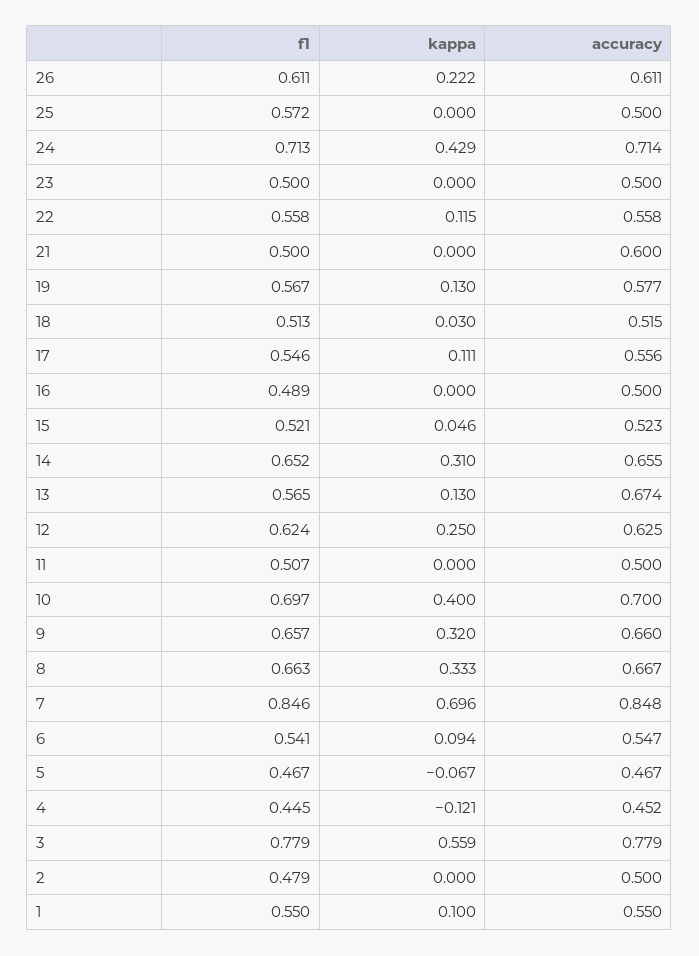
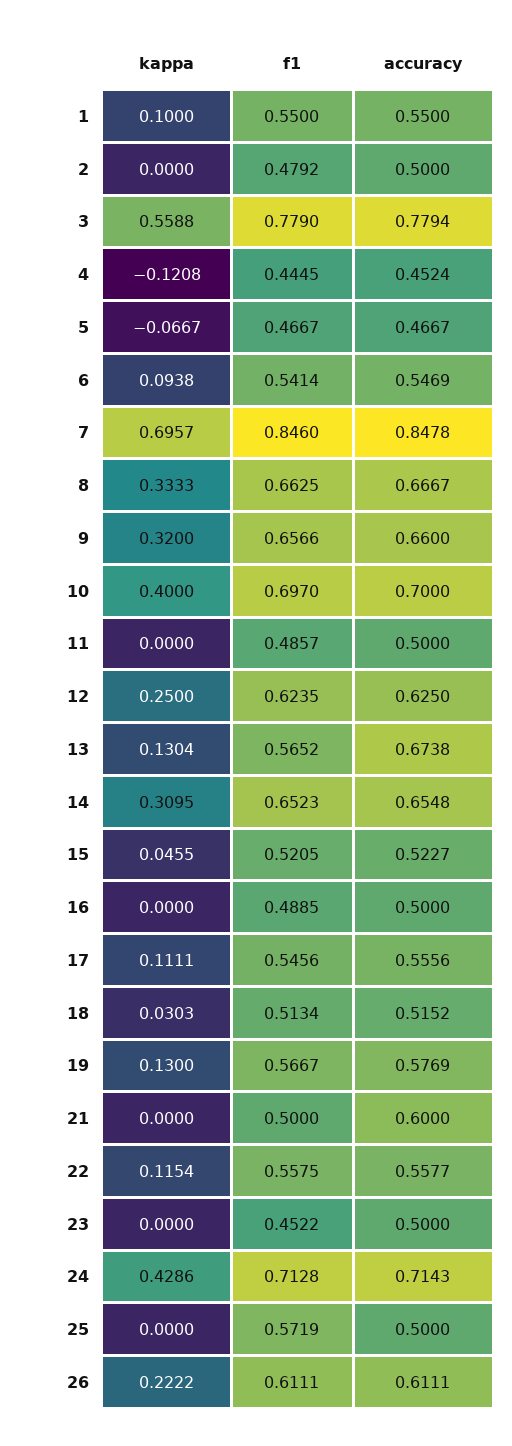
  {
    "f1": {
      "26": 0.6111,
      "25": 0.5719,
      "24": 0.7128,
-     "23": 0.5,
+     "23": 0.4522,
      "22": 0.5575,
      "21": 0.5,
      "19": 0.5667,
      "18": 0.5134,
      "17": 0.5456,
      "16": 0.4885,
      "15": 0.5205,
      "14": 0.6523,
      "13": 0.5652,
      "12": 0.6235,
-     "11": 0.507,
+     "11": 0.4857,
      "10": 0.697,
      "9": 0.6566,
      "8": 0.6625,
      "7": 0.846,
      "6": 0.5414,
      "5": 0.4667,
      "4": 0.4445,
      "3": 0.779,
      "2": 0.4792,
      "1": 0.55
    },
    "kappa": {
      "26": 0.2222,
      "25": 0,
      "24": 0.4286,
      "23": 0,
      "22": 0.1154,
      "21": 0,
      "19": 0.13,
      "18": 0.0303,
      "17": 0.1111,
      "16": 0,
      "15": 0.0455,
      "14": 0.3095,
      "13": 0.1304,
      "12": 0.25,
      "11": 0,
      "10": 0.4,
      "9": 0.32,
      "8": 0.3333,
      "7": 0.6957,
      "6": 0.0938,
      "5": -0.0667,
      "4": -0.1208,
      "3": 0.5588,
      "2": 0,
      "1": 0.1
    },
    "accuracy": {
      "26": 0.6111,
      "25": 0.5,
      "24": 0.7143,
      "23": 0.5,
      "22": 0.5577,
      "21": 0.6,
      "19": 0.5769,
      "18": 0.5152,
      "17": 0.5556,
      "16": 0.5,
      "15": 0.5227,
      "14": 0.6548,
      "13": 0.6738,
      "12": 0.625,
      "11": 0.5,
      "10": 0.7,
      "9": 0.66,
      "8": 0.6667,
      "7": 0.8478,
      "6": 0.5469,
      "5": 0.4667,
      "4": 0.4524,
      "3": 0.7794,
      "2": 0.5,
      "1": 0.55
    }
  }

